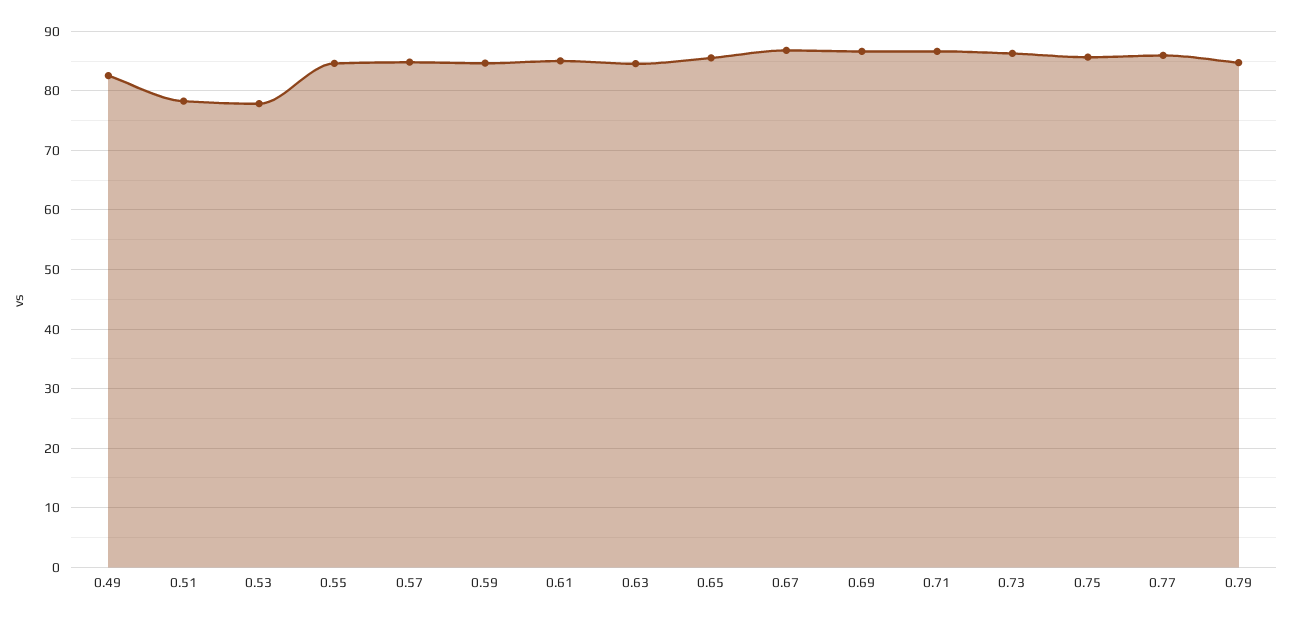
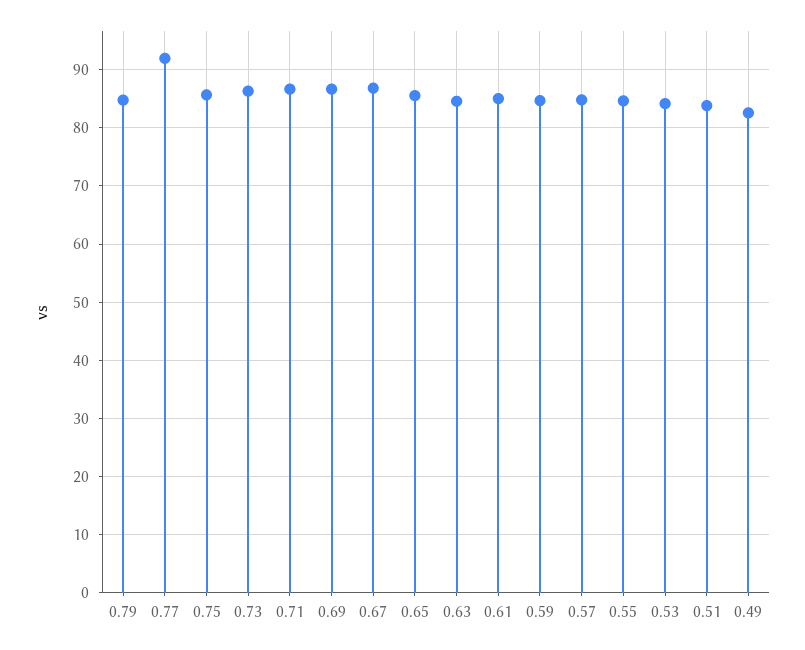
  {
    "0.49": 82,
-   "0.51": 78,
+   "0.51": 84,
-   "0.53": 78,
+   "0.53": 84,
    "0.55": 84,
    "0.57": 84,
    "0.59": 84,
    "0.61": 86,
    "0.63": 84,
    "0.65": 86,
    "0.67": 86,
    "0.69": 86,
    "0.71": 86,
    "0.73": 86,
    "0.75": 86,
-   "0.77": 86,
+   "0.77": 92,
    "0.79": 84
  }

